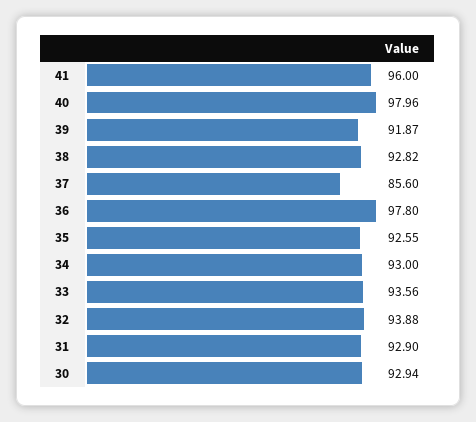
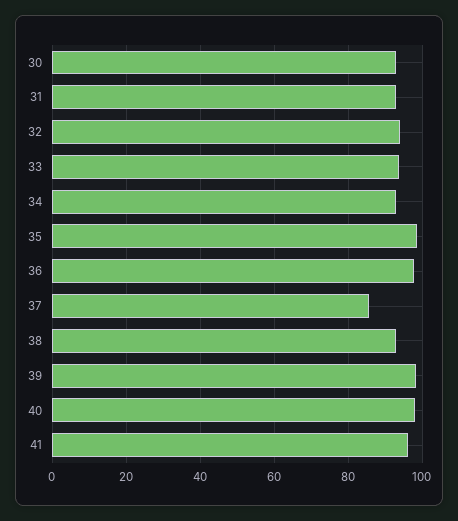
  {
    "41": 96,
    "40": 97.96,
-   "39": 91.87,
+   "39": 98,
    "38": 92.82,
    "37": 85.6,
    "36": 97.8,
-   "35": 92.55,
+   "35": 98,
    "34": 93,
    "33": 93.56,
    "32": 93.88,
    "31": 92.9,
    "30": 92.94
  }

